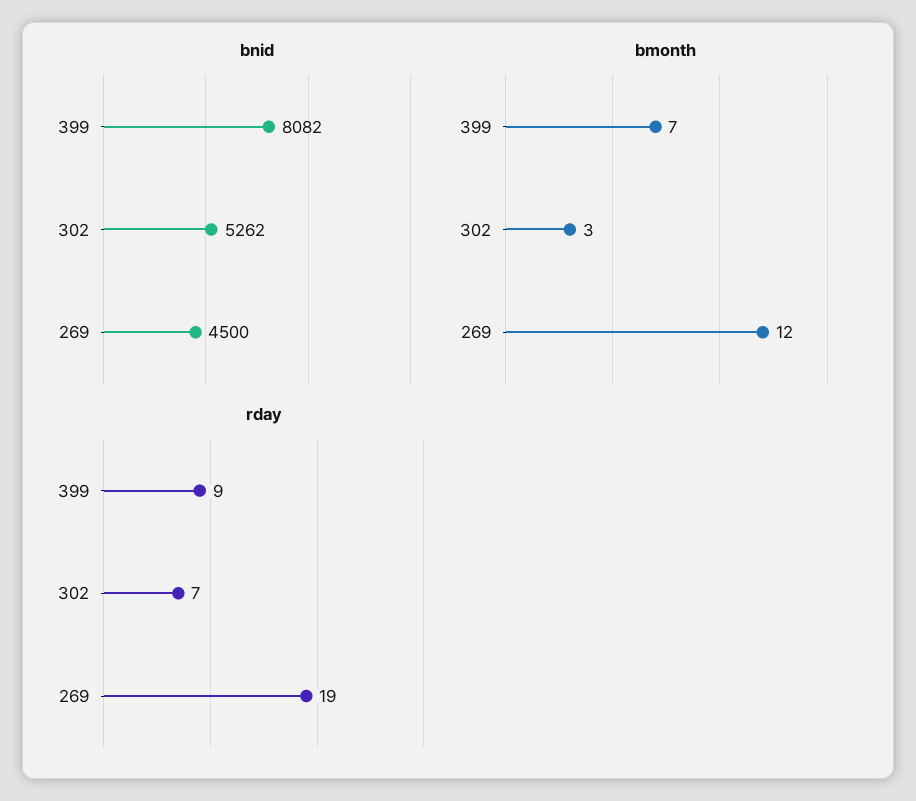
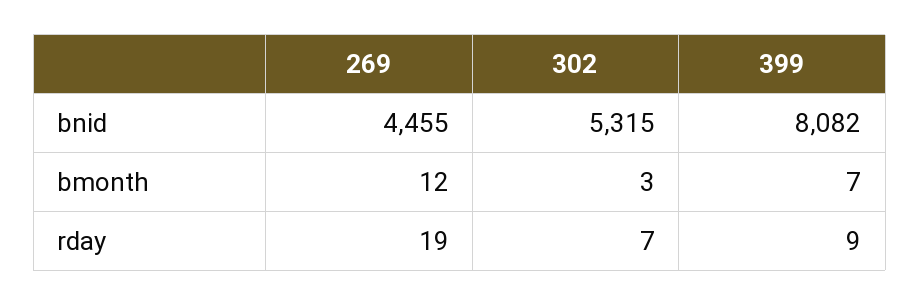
  {
    "bnid": {
      "399": 8082,
-     "302": 5262,
+     "302": 5315,
-     "269": 4500
+     "269": 4455
    },
    "bmonth": {
      "399": 7,
      "302": 3,
      "269": 12
    },
    "rday": {
      "399": 9,
      "302": 7,
      "269": 19
    }
  }

